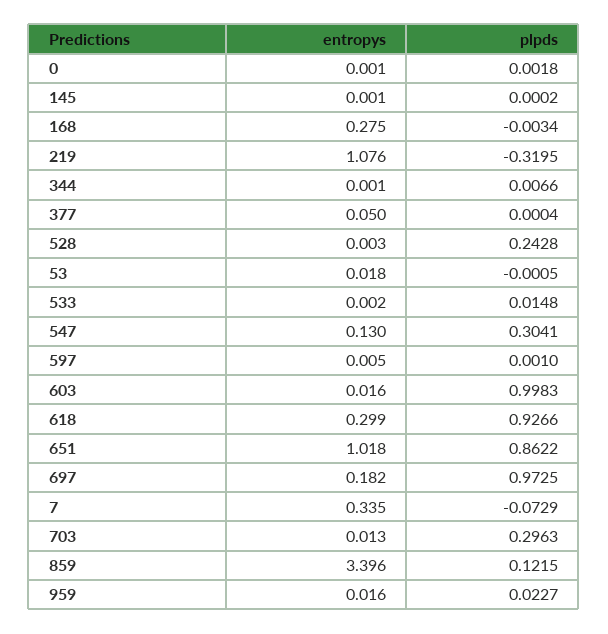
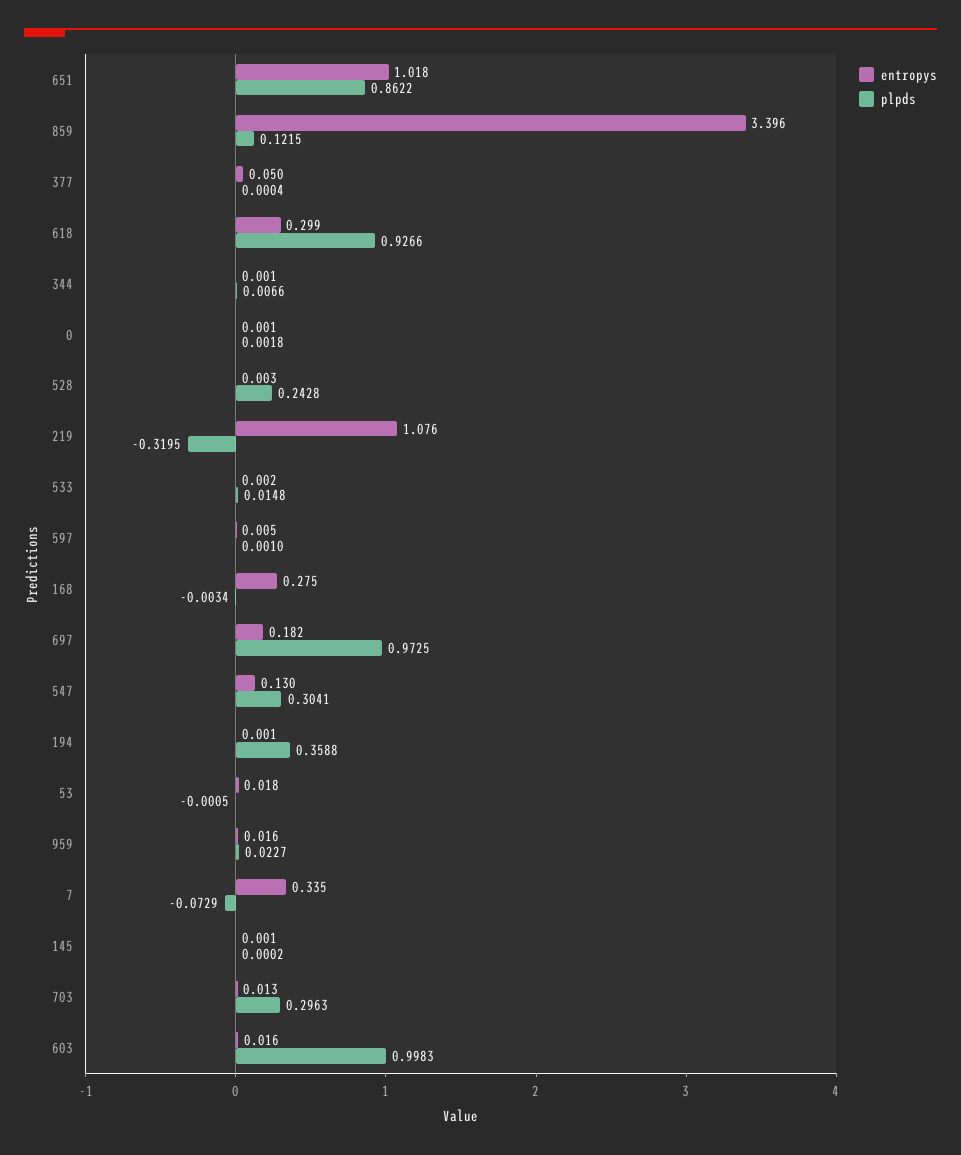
  {
    "entropys": {
      "0": 0.001,
      "145": 0.001,
      "168": 0.275,
      "219": 1.076,
      "344": 0.001,
      "377": 0.05,
      "528": 0.003,
      "53": 0.018,
      "533": 0.002,
      "547": 0.13,
      "597": 0.005,
      "603": 0.016,
      "618": 0.299,
      "651": 1.018,
      "697": 0.182,
      "7": 0.335,
      "703": 0.013,
      "859": 3.396,
-     "959": 0.016
+     "959": 0.016,
+     "194": 0.001
    },
    "plpds": {
      "0": 0.0018,
      "145": 0.0002,
      "168": -0.0034,
      "219": -0.3195,
      "344": 0.0066,
      "377": 0.0004,
      "528": 0.2428,
      "53": -0.0005,
      "533": 0.0148,
      "547": 0.3041,
      "597": 0.001,
      "603": 0.9983,
      "618": 0.9266,
      "651": 0.8622,
      "697": 0.9725,
      "7": -0.0729,
      "703": 0.2963,
      "859": 0.1215,
-     "959": 0.0227
+     "959": 0.0227,
+     "194": 0.3588
    }
  }

